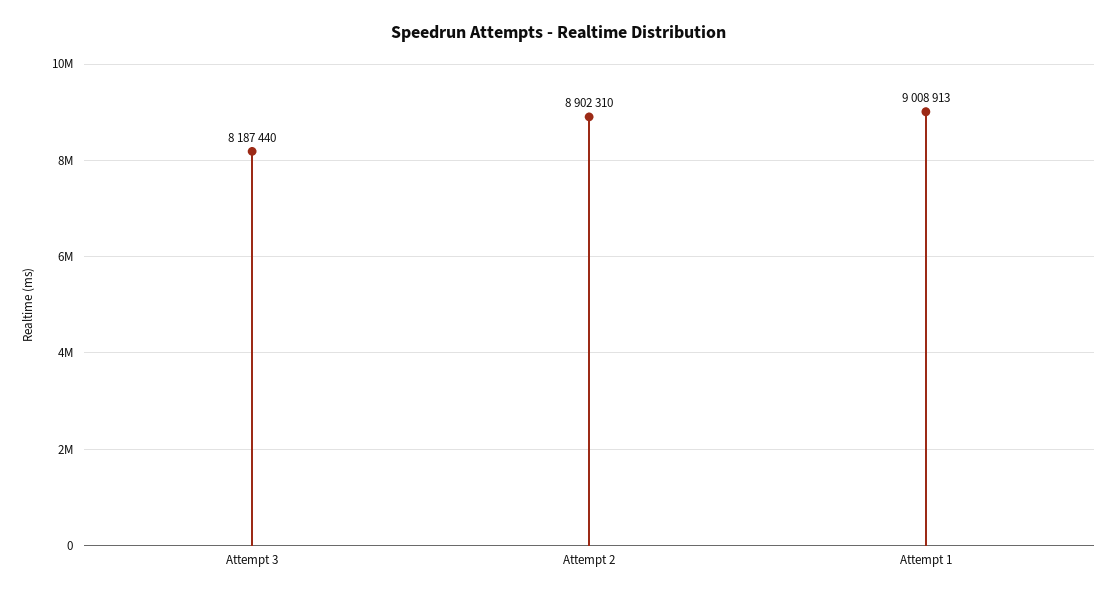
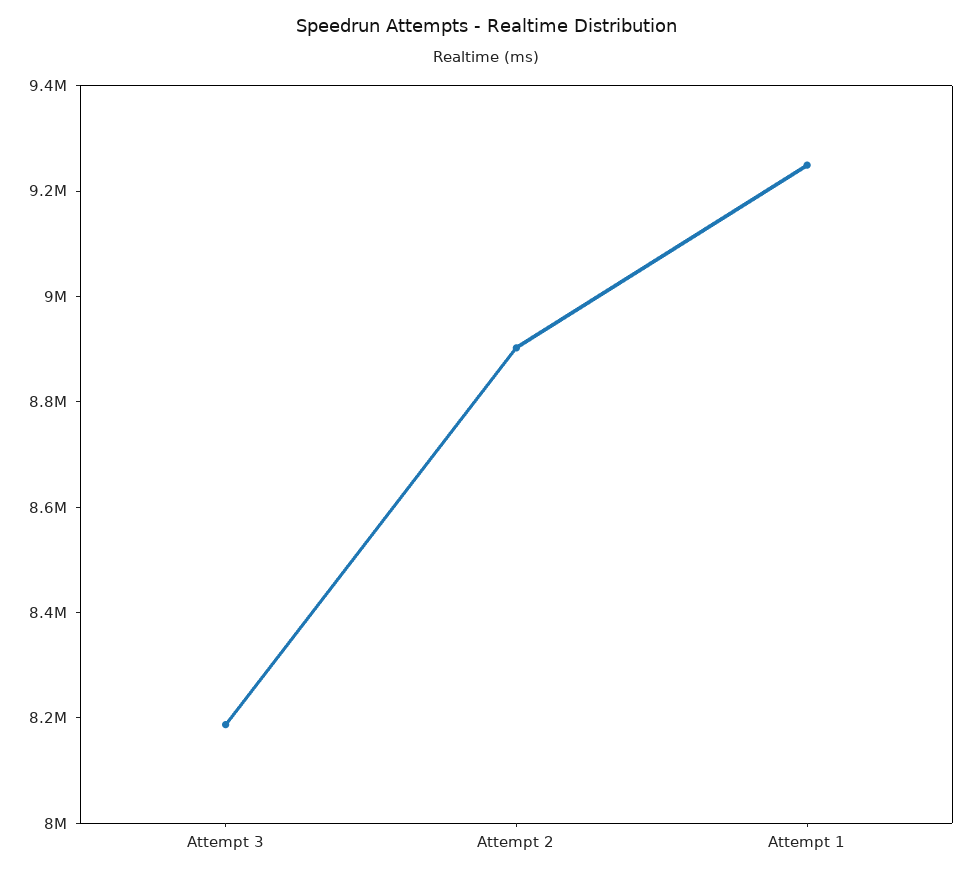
  {
    "Attempt 3": 8187440,
    "Attempt 2": 8902310,
-   "Attempt 1": 9008913
+   "Attempt 1": 9250000
  }

